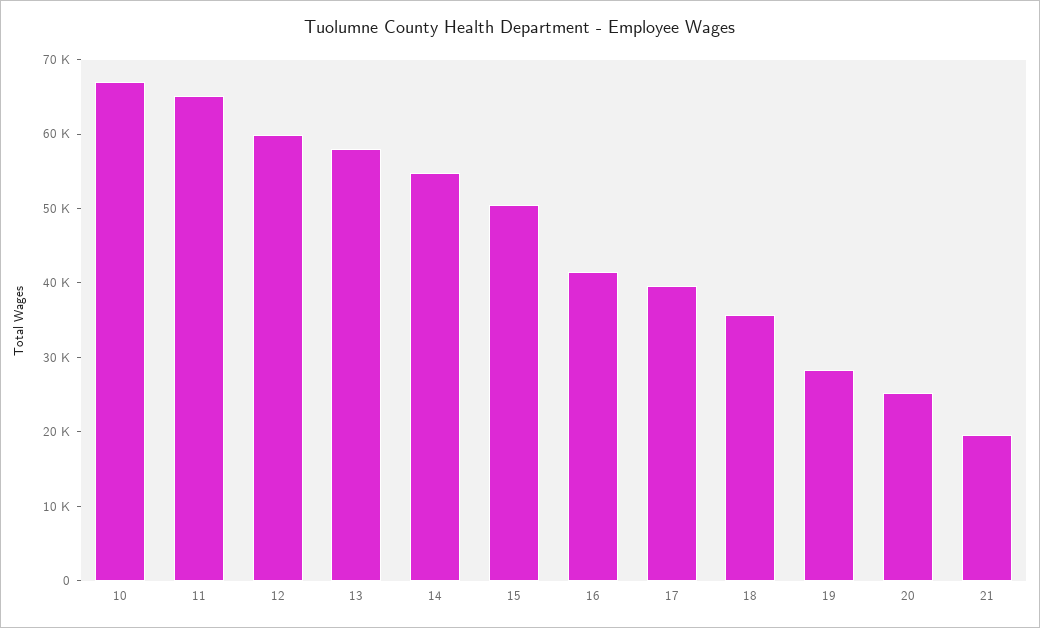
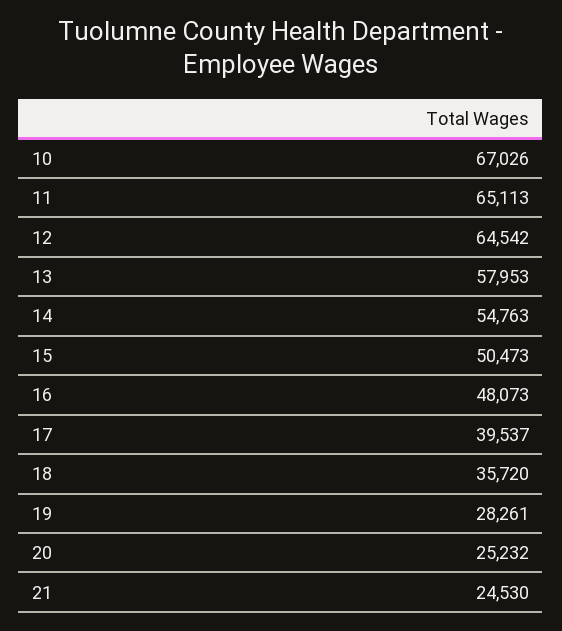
  {
    "10": 67026,
    "11": 65113,
-   "12": 60000,
+   "12": 64542,
    "13": 57953,
    "14": 54763,
    "15": 50473,
-   "16": 42000,
+   "16": 48073,
    "17": 39537,
    "18": 35720,
    "19": 28261,
    "20": 25232,
-   "21": 20000
+   "21": 24530
  }

